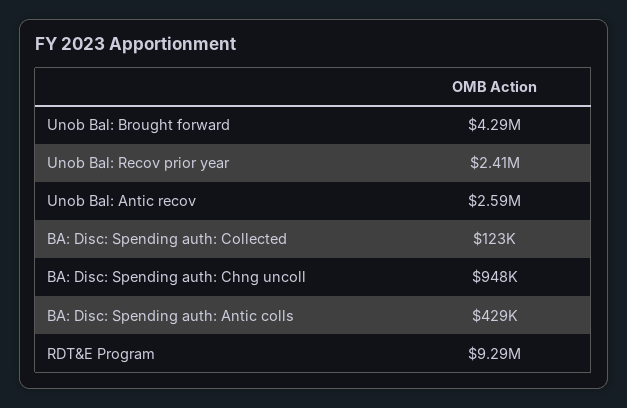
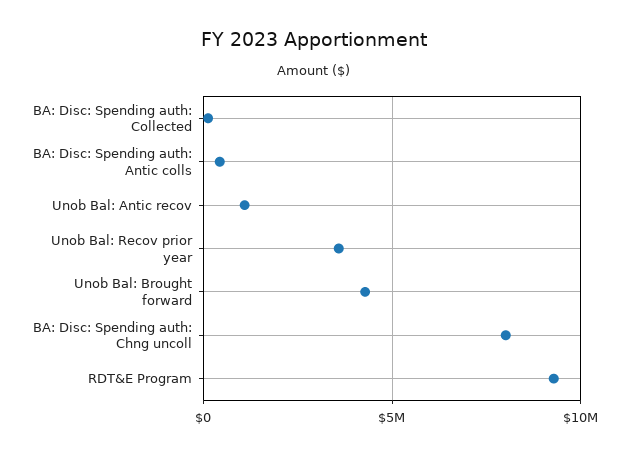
  {
    "Unob Bal: Brought forward": 4290000,
-   "Unob Bal: Recov prior year": 2410000,
+   "Unob Bal: Recov prior year": 3500000,
-   "Unob Bal: Antic recov": 2590000,
+   "Unob Bal: Antic recov": 1000000,
    "BA: Disc: Spending auth: Collected": 123000,
-   "BA: Disc: Spending auth: Chng uncoll": 948000,
+   "BA: Disc: Spending auth: Chng uncoll": 8000000,
    "BA: Disc: Spending auth: Antic colls": 429000,
    "RDT&E Program": 9290000
  }

